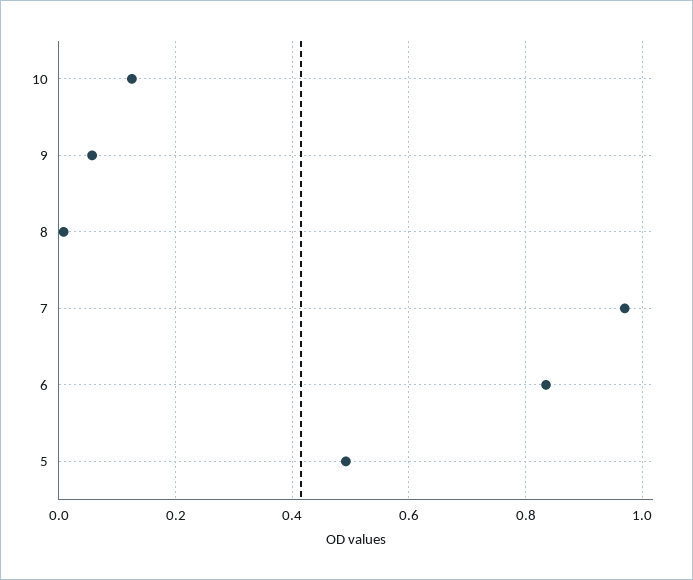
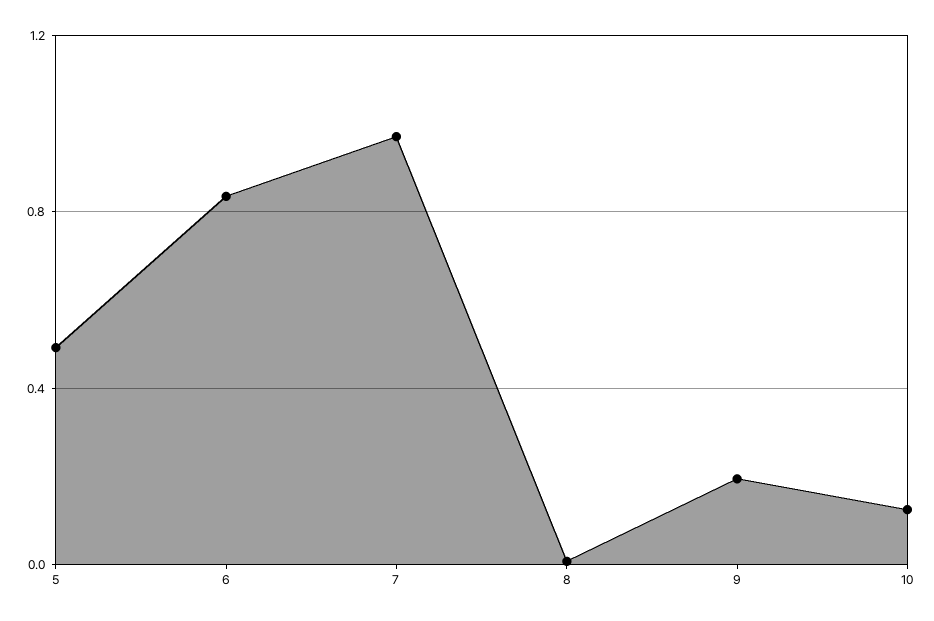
  {
    "10": 0.12,
-   "9": 0.06,
+   "9": 0.2,
    "8": 0,
    "7": 0.98,
    "6": 0.84,
    "5": 0.5
  }

